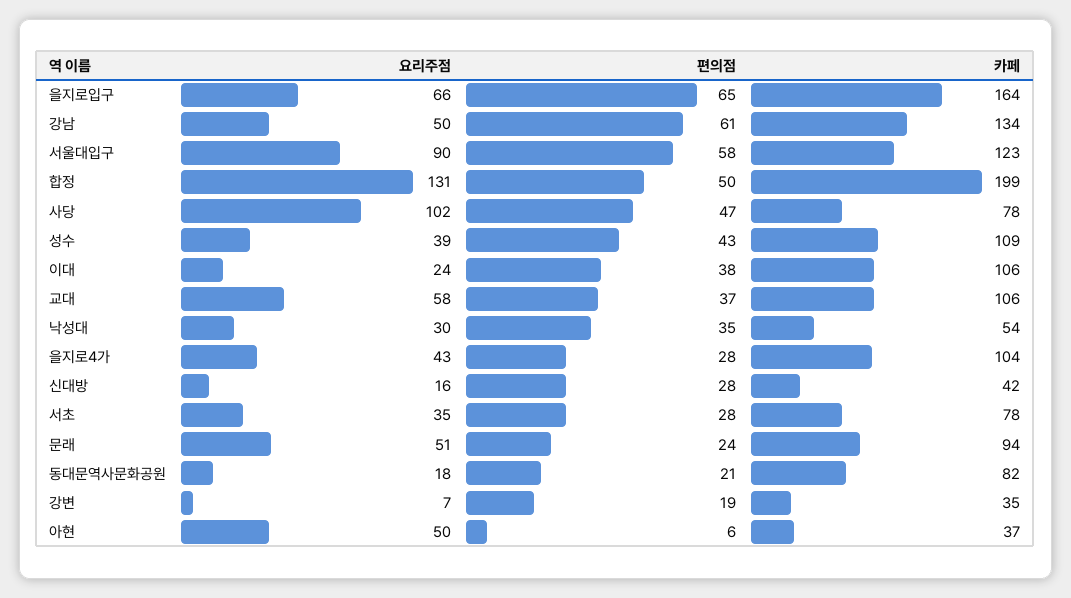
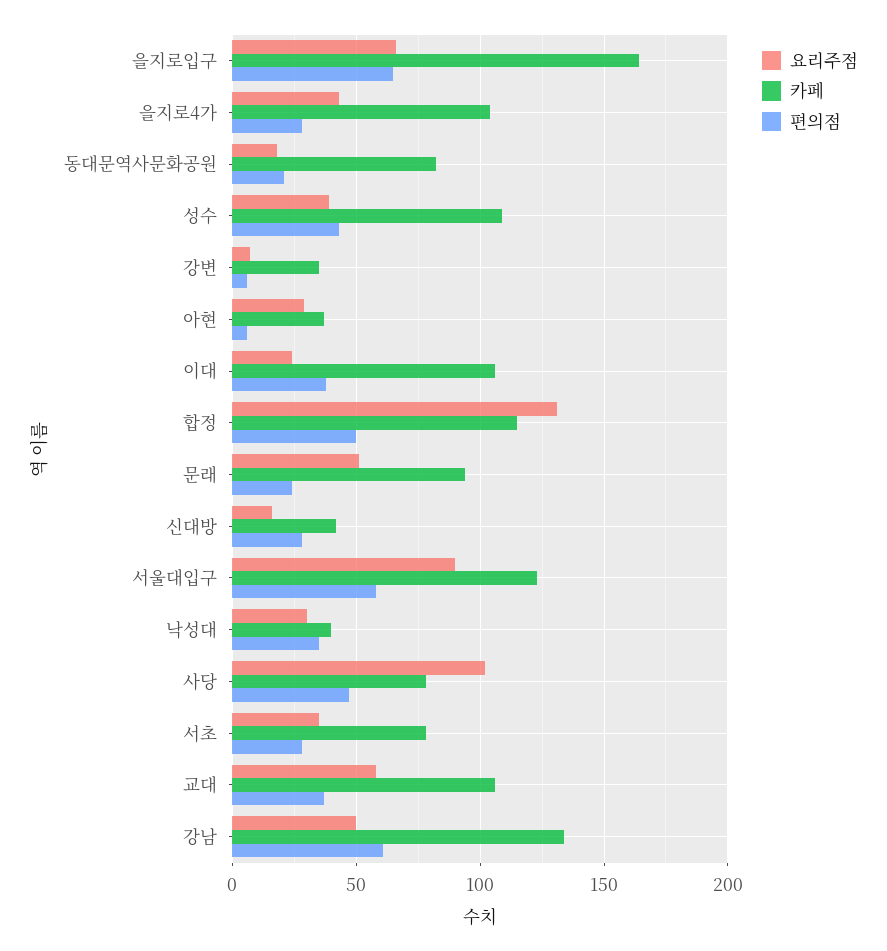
  {
    "요리주점": {
      "을지로입구": 66,
      "강남": 50,
      "서울대입구": 90,
      "합정": 131,
      "사당": 102,
      "성수": 39,
      "이대": 24,
      "교대": 58,
      "낙성대": 30,
      "을지로4가": 43,
      "신대방": 16,
      "서초": 35,
      "문래": 51,
      "동대문역사문화공원": 18,
      "강변": 7,
-     "아현": 50
+     "아현": 30
    },
    "편의점": {
      "을지로입구": 65,
      "강남": 61,
      "서울대입구": 58,
      "합정": 50,
      "사당": 47,
      "성수": 43,
      "이대": 38,
      "교대": 37,
      "낙성대": 35,
      "을지로4가": 28,
      "신대방": 28,
      "서초": 28,
      "문래": 24,
      "동대문역사문화공원": 21,
-     "강변": 19,
+     "강변": 5,
      "아현": 6
    },
    "카페": {
      "을지로입구": 164,
      "강남": 134,
      "서울대입구": 123,
-     "합정": 199,
+     "합정": 115,
      "사당": 78,
      "성수": 109,
      "이대": 106,
      "교대": 106,
-     "낙성대": 54,
+     "낙성대": 40,
      "을지로4가": 104,
      "신대방": 42,
      "서초": 78,
      "문래": 94,
      "동대문역사문화공원": 82,
      "강변": 35,
      "아현": 37
    }
  }

